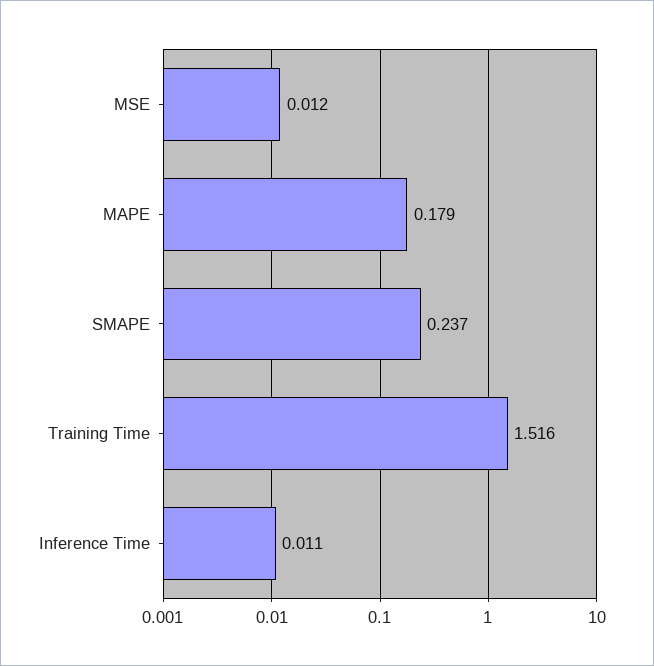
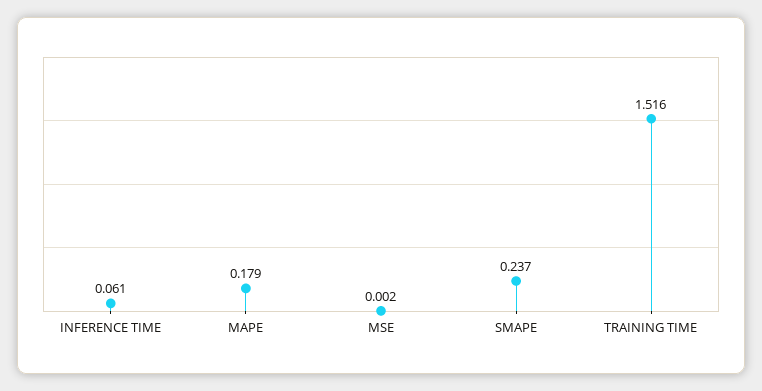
  {
-   "MSE": 0.012,
+   "MSE": 0.002,
    "MAPE": 0.179,
    "SMAPE": 0.237,
    "Training Time": 1.516,
-   "Inference Time": 0.011
+   "Inference Time": 0.061
  }

